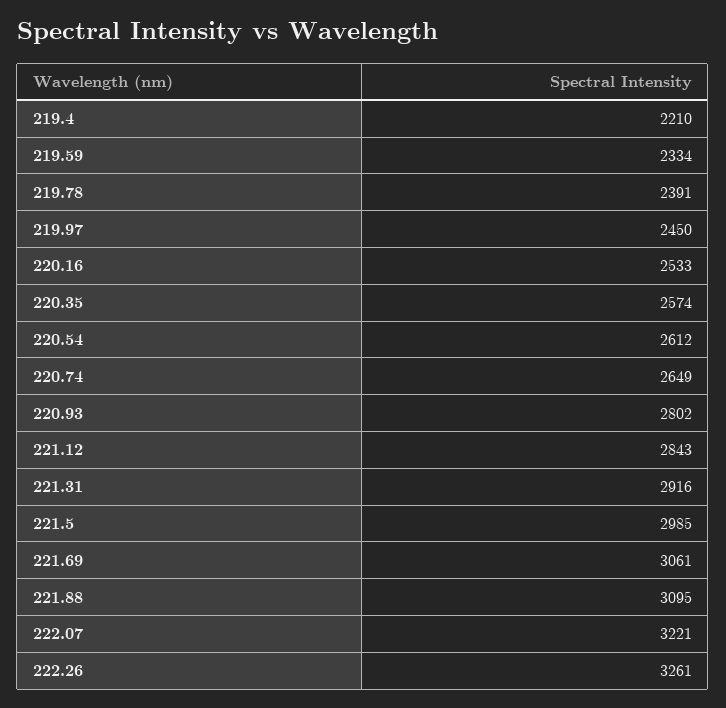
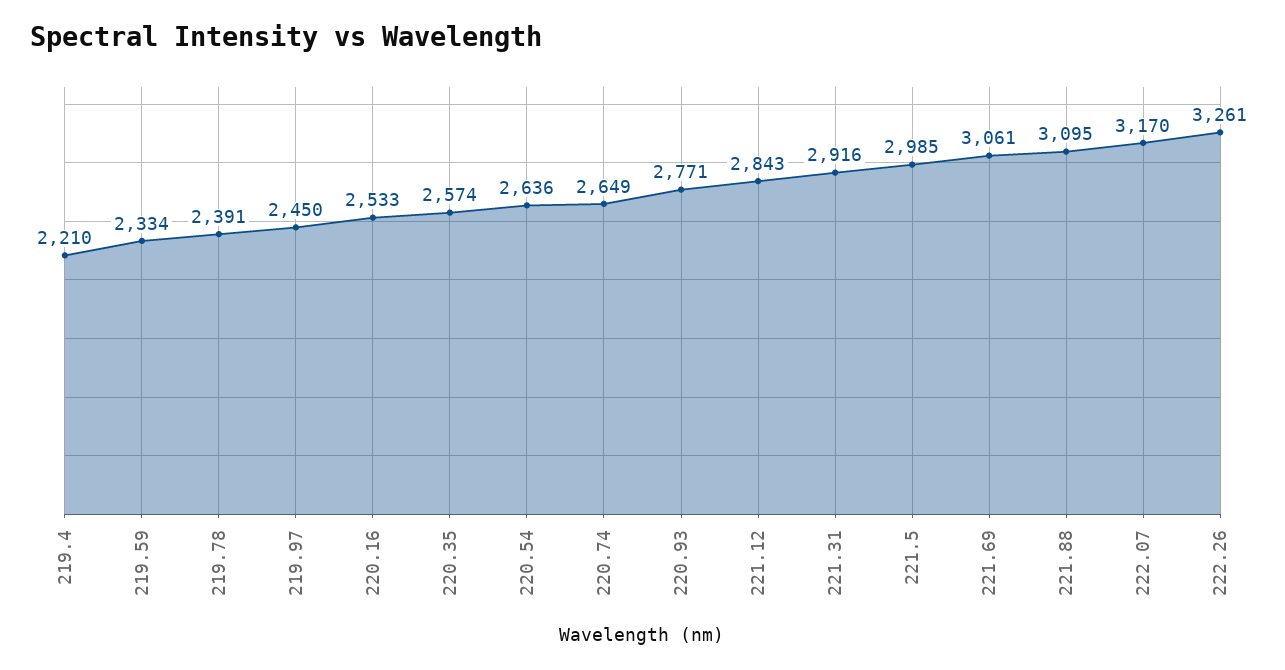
  {
    "219.4": 2210,
    "219.59": 2334,
    "219.78": 2391,
    "219.97": 2450,
    "220.16": 2533,
    "220.35": 2574,
-   "220.54": 2612,
+   "220.54": 2636,
    "220.74": 2649,
-   "220.93": 2802,
+   "220.93": 2771,
    "221.12": 2843,
    "221.31": 2916,
    "221.5": 2985,
    "221.69": 3061,
    "221.88": 3095,
-   "222.07": 3221,
+   "222.07": 3170,
    "222.26": 3261
  }

